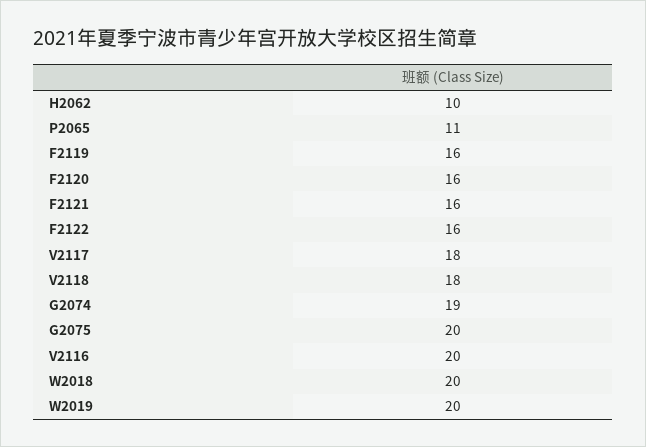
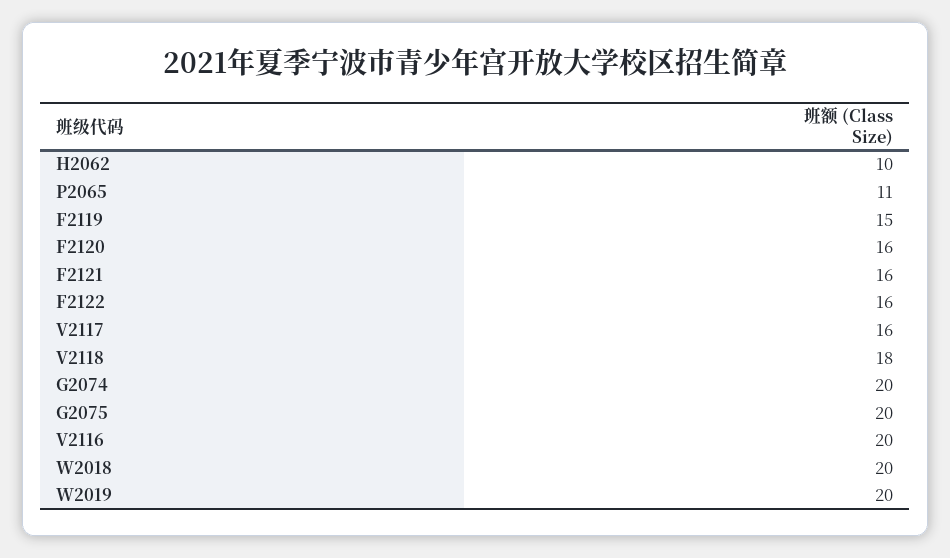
  {
    "H2062": 10,
    "P2065": 11,
-   "F2119": 16,
+   "F2119": 15,
    "F2120": 16,
    "F2121": 16,
    "F2122": 16,
-   "V2117": 18,
+   "V2117": 16,
    "V2118": 18,
-   "G2074": 19,
+   "G2074": 20,
    "G2075": 20,
    "V2116": 20,
    "W2018": 20,
    "W2019": 20
  }

